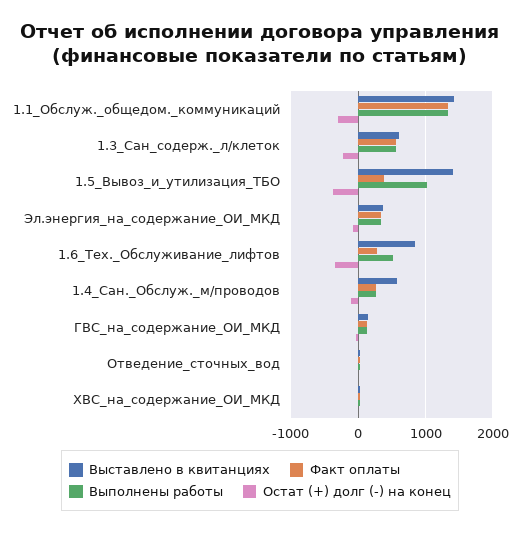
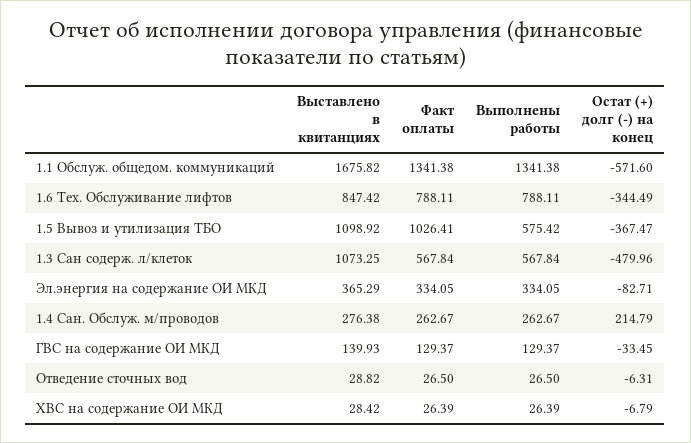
  {
    "Выставлено в квитанциях": {
-     "1.1_Обслуж._общедом._коммуникаций": 1400,
+     "1.1_Обслуж._общедом._коммуникаций": 1675.82,
-     "1.3_Сан_содерж._л/клеток": 600,
+     "1.3_Сан_содерж._л/клеток": 1073.25,
-     "1.5_Вывоз_и_утилизация_ТБО": 1400,
+     "1.5_Вывоз_и_утилизация_ТБО": 1098.92,
      "Эл.энергия_на_содержание_ОИ_МКД": 365.29,
      "1.6_Тех._Обслуживание_лифтов": 847.42,
-     "1.4_Сан._Обслуж._м/проводов": 600,
+     "1.4_Сан._Обслуж._м/проводов": 276.38,
      "ГВС_на_содержание_ОИ_МКД": 139.93,
      "Отведение_сточных_вод": 28.82,
      "ХВС_на_содержание_ОИ_МКД": 28.42
    },
    "Факт оплаты": {
      "1.1_Обслуж._общедом._коммуникаций": 1341.38,
      "1.3_Сан_содерж._л/клеток": 567.84,
-     "1.5_Вывоз_и_утилизация_ТБО": 400,
+     "1.5_Вывоз_и_утилизация_ТБО": 1026.41,
      "Эл.энергия_на_содержание_ОИ_МКД": 334.05,
-     "1.6_Тех._Обслуживание_лифтов": 300,
+     "1.6_Тех._Обслуживание_лифтов": 788.11,
      "1.4_Сан._Обслуж._м/проводов": 262.67,
      "ГВС_на_содержание_ОИ_МКД": 129.37,
      "Отведение_сточных_вод": 26.5,
      "ХВС_на_содержание_ОИ_МКД": 26.39
    },
    "Выполнены работы": {
      "1.1_Обслуж._общедом._коммуникаций": 1341.38,
      "1.3_Сан_содерж._л/клеток": 567.84,
-     "1.5_Вывоз_и_утилизация_ТБО": 1000,
+     "1.5_Вывоз_и_утилизация_ТБО": 575.42,
      "Эл.энергия_на_содержание_ОИ_МКД": 334.05,
-     "1.6_Тех._Обслуживание_лифтов": 500,
+     "1.6_Тех._Обслуживание_лифтов": 788.11,
      "1.4_Сан._Обслуж._м/проводов": 262.67,
      "ГВС_на_содержание_ОИ_МКД": 129.37,
      "Отведение_сточных_вод": 26.5,
      "ХВС_на_содержание_ОИ_МКД": 26.39
    },
    "Остат (+) долг (-) на конец": {
-     "1.1_Обслуж._общедом._коммуникаций": -300,
+     "1.1_Обслуж._общедом._коммуникаций": -571.6,
-     "1.3_Сан_содерж._л/клеток": -200,
+     "1.3_Сан_содерж._л/клеток": -479.96,
      "1.5_Вывоз_и_утилизация_ТБО": -367.47,
      "Эл.энергия_на_содержание_ОИ_МКД": -82.71,
      "1.6_Тех._Обслуживание_лифтов": -344.49,
-     "1.4_Сан._Обслуж._м/проводов": -100,
+     "1.4_Сан._Обслуж._м/проводов": 214.79,
      "ГВС_на_содержание_ОИ_МКД": -33.45,
      "Отведение_сточных_вод": -6.31,
      "ХВС_на_содержание_ОИ_МКД": -6.79
    }
  }

